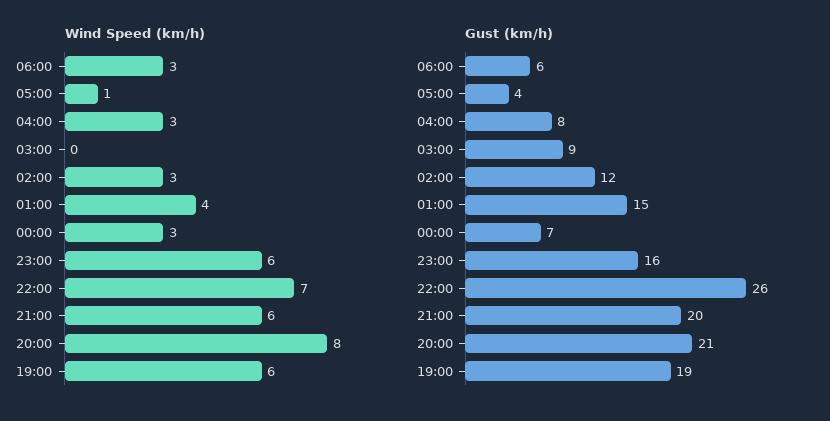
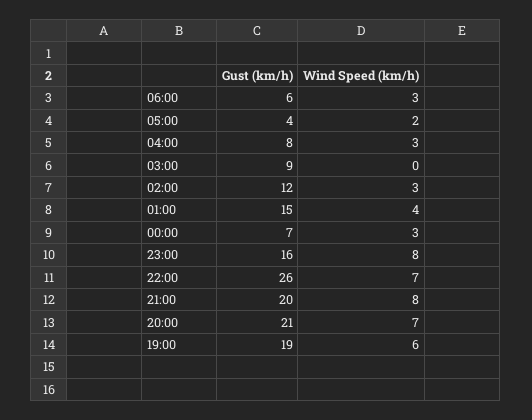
  {
    "Wind Speed (km/h)": {
      "06:00": 3,
-     "05:00": 1,
+     "05:00": 2,
      "04:00": 3,
      "03:00": 0,
      "02:00": 3,
      "01:00": 4,
      "00:00": 3,
-     "23:00": 6,
+     "23:00": 8,
      "22:00": 7,
-     "21:00": 6,
+     "21:00": 8,
-     "20:00": 8,
+     "20:00": 7,
      "19:00": 6
    },
    "Gust (km/h)": {
      "06:00": 6,
      "05:00": 4,
      "04:00": 8,
      "03:00": 9,
      "02:00": 12,
      "01:00": 15,
      "00:00": 7,
      "23:00": 16,
      "22:00": 26,
      "21:00": 20,
      "20:00": 21,
      "19:00": 19
    }
  }

